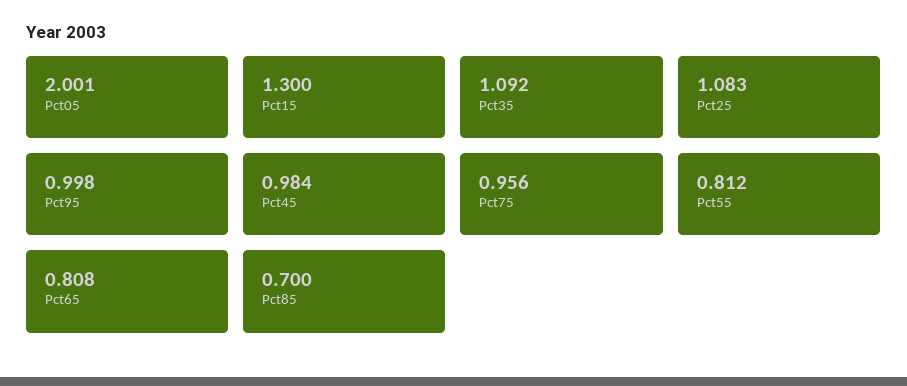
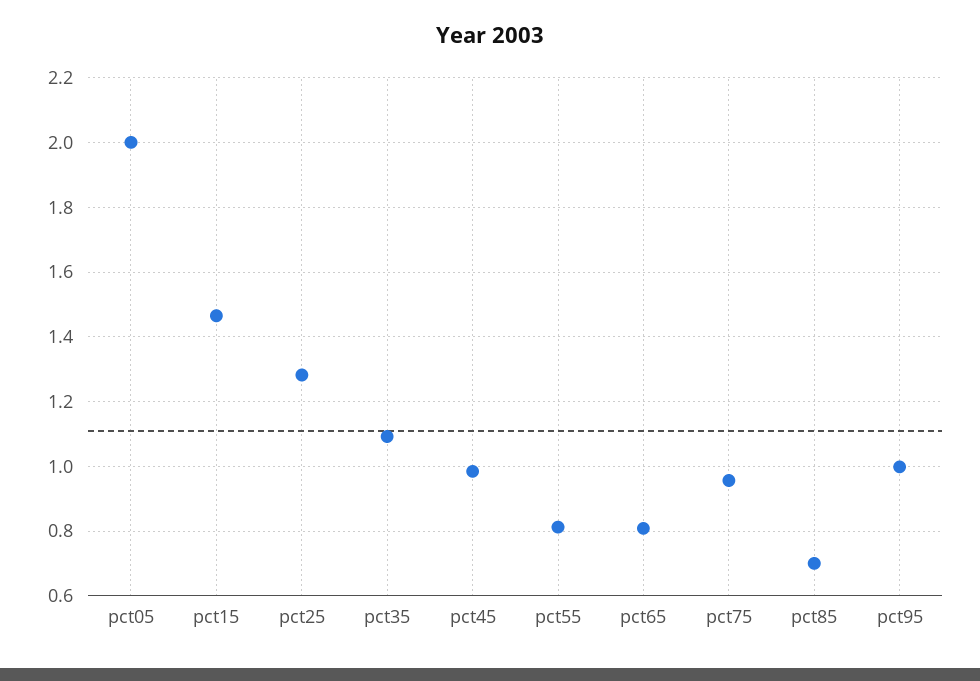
  {
    "Pct05": 2.001,
-   "Pct15": 1.3,
+   "Pct15": 1.46,
    "Pct35": 1.092,
-   "Pct25": 1.083,
+   "Pct25": 1.28,
    "Pct95": 0.998,
    "Pct45": 0.984,
    "Pct75": 0.956,
    "Pct55": 0.812,
    "Pct65": 0.808,
    "Pct85": 0.7
  }

